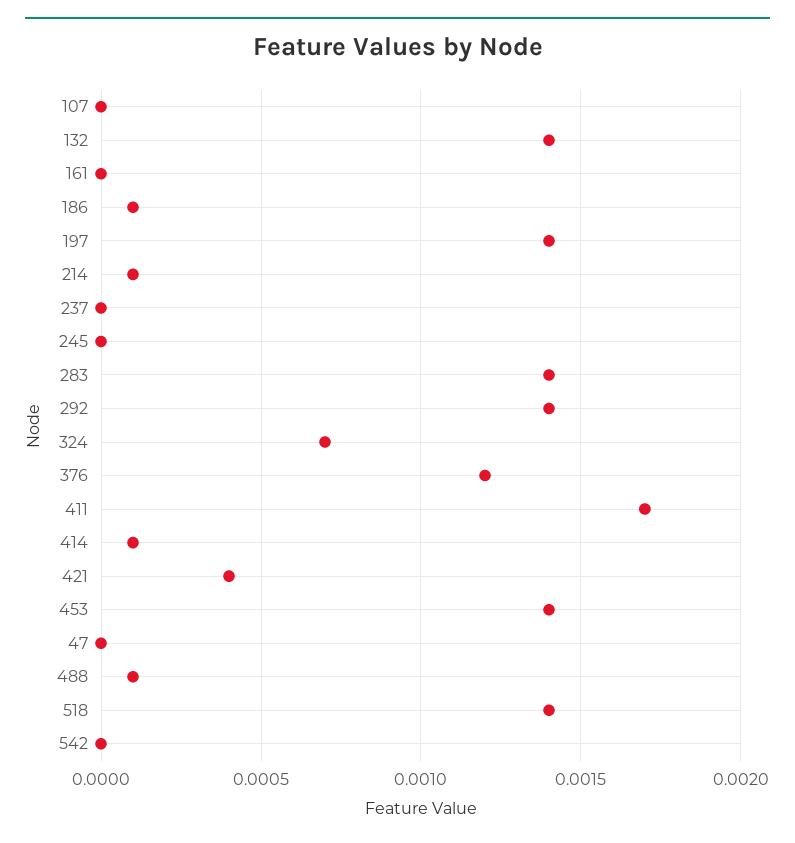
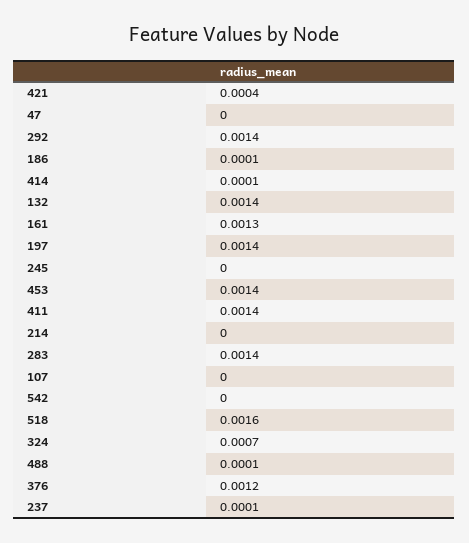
  {
    "107": 0,
    "132": 0.0014,
-   "161": 0,
+   "161": 0.0013,
    "186": 0.0001,
    "197": 0.0014,
-   "214": 0.0001,
+   "214": 0,
-   "237": 0,
+   "237": 0.0001,
    "245": 0,
    "283": 0.0014,
    "292": 0.0014,
    "324": 0.0007,
    "376": 0.0012,
-   "411": 0.0017,
+   "411": 0.0014,
    "414": 0.0001,
    "421": 0.0004,
    "453": 0.0014,
    "47": 0,
    "488": 0.0001,
-   "518": 0.0014,
+   "518": 0.0016,
    "542": 0
  }

